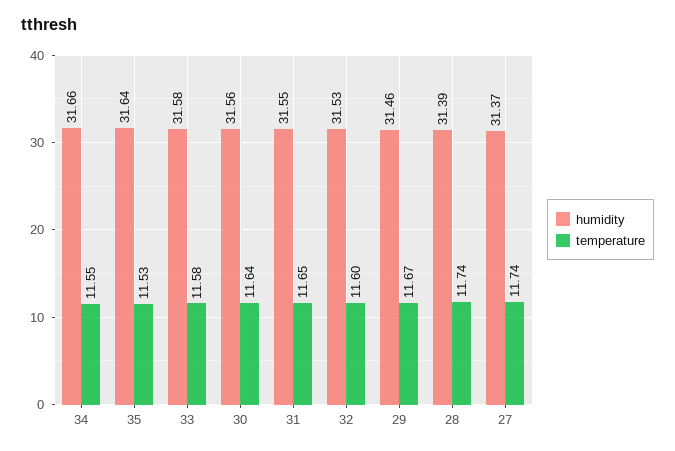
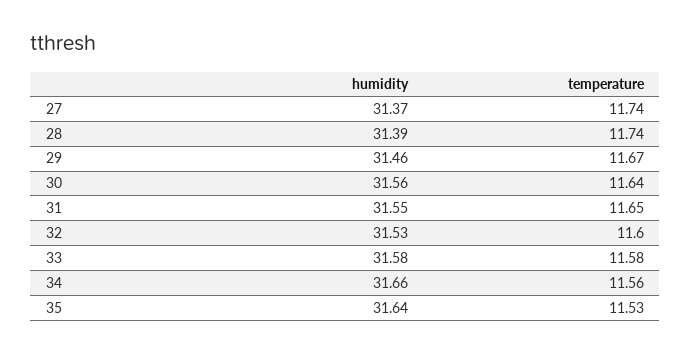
  {
    "humidity": {
      "34": 31.66,
      "35": 31.64,
      "33": 31.58,
      "30": 31.56,
      "31": 31.55,
      "32": 31.53,
      "29": 31.46,
      "28": 31.39,
      "27": 31.37
    },
    "temperature": {
-     "34": 11.55,
+     "34": 11.56,
      "35": 11.53,
      "33": 11.58,
      "30": 11.64,
      "31": 11.65,
      "32": 11.6,
      "29": 11.67,
      "28": 11.74,
      "27": 11.74
    }
  }

